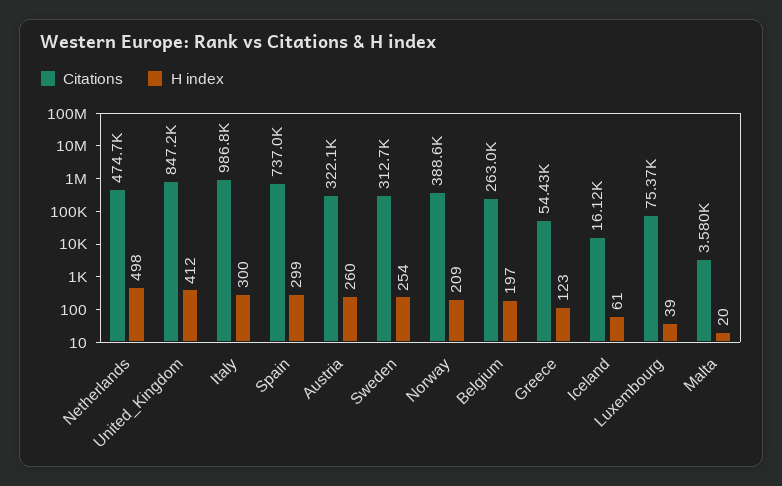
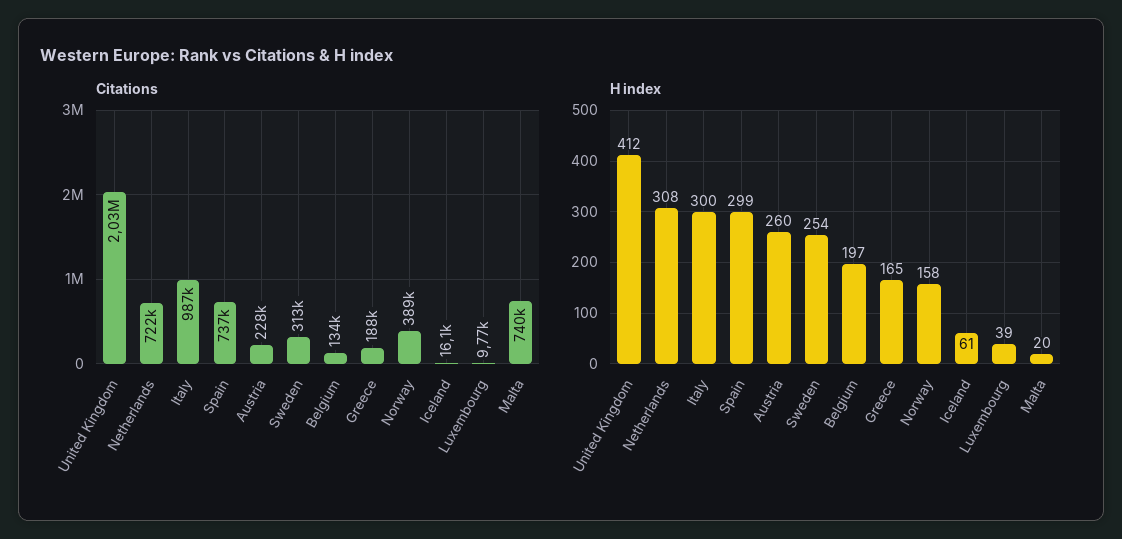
  {
    "Citations": {
-     "Netherlands": 474700,
+     "Netherlands": 722000,
-     "United_Kingdom": 847200,
+     "United_Kingdom": 2030000,
      "Italy": 986800,
      "Spain": 737000,
-     "Austria": 322100,
+     "Austria": 228000,
      "Sweden": 312700,
      "Norway": 388600,
-     "Belgium": 263000,
+     "Belgium": 134000,
-     "Greece": 54430,
+     "Greece": 188000,
      "Iceland": 16120,
-     "Luxembourg": 75370,
+     "Luxembourg": 9770,
-     "Malta": 3580
+     "Malta": 740000
    },
    "H index": {
-     "Netherlands": 498,
+     "Netherlands": 308,
      "United_Kingdom": 412,
      "Italy": 300,
      "Spain": 299,
      "Austria": 260,
      "Sweden": 254,
-     "Norway": 209,
+     "Norway": 158,
      "Belgium": 197,
-     "Greece": 123,
+     "Greece": 165,
      "Iceland": 61,
      "Luxembourg": 39,
      "Malta": 20
    }
  }

